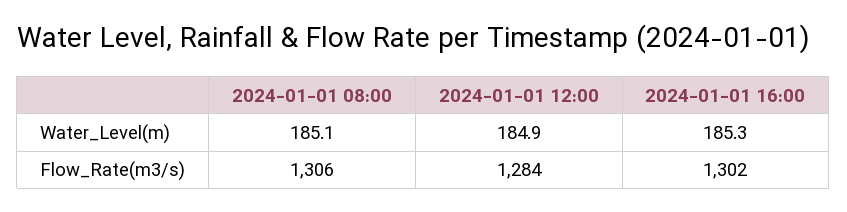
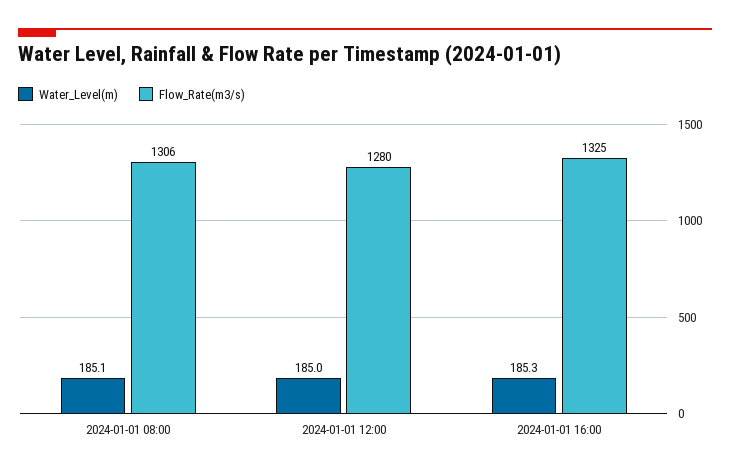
  {
    "Water_Level(m)": {
      "2024-01-01 08:00": 185.1,
-     "2024-01-01 12:00": 184.9,
+     "2024-01-01 12:00": 185,
      "2024-01-01 16:00": 185.3
    },
    "Flow_Rate(m3/s)": {
      "2024-01-01 08:00": 1306,
-     "2024-01-01 12:00": 1284,
+     "2024-01-01 12:00": 1280,
-     "2024-01-01 16:00": 1302
+     "2024-01-01 16:00": 1325
    }
  }

